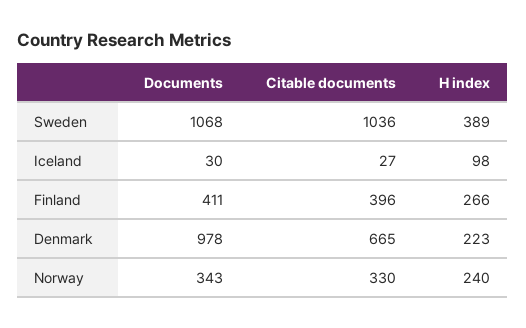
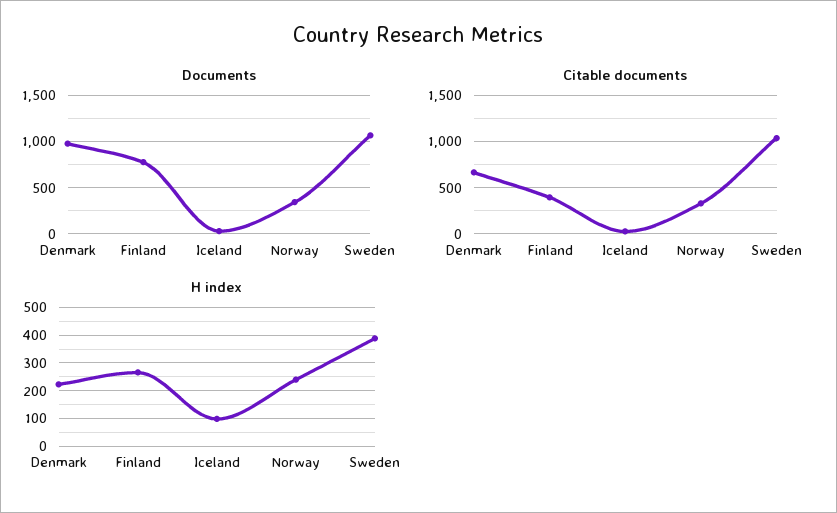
  {
    "Documents": {
      "Sweden": 1068,
      "Iceland": 30,
-     "Finland": 411,
+     "Finland": 800,
      "Denmark": 978,
      "Norway": 343
    },
    "Citable documents": {
      "Sweden": 1036,
      "Iceland": 27,
      "Finland": 396,
      "Denmark": 665,
      "Norway": 330
    },
    "H index": {
      "Sweden": 389,
      "Iceland": 98,
      "Finland": 266,
      "Denmark": 223,
      "Norway": 240
    }
  }

